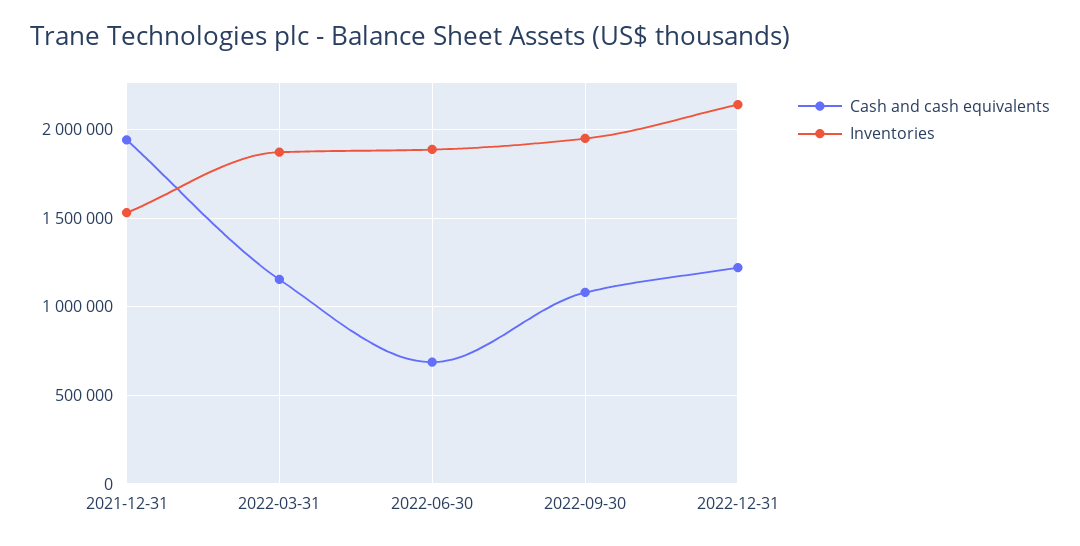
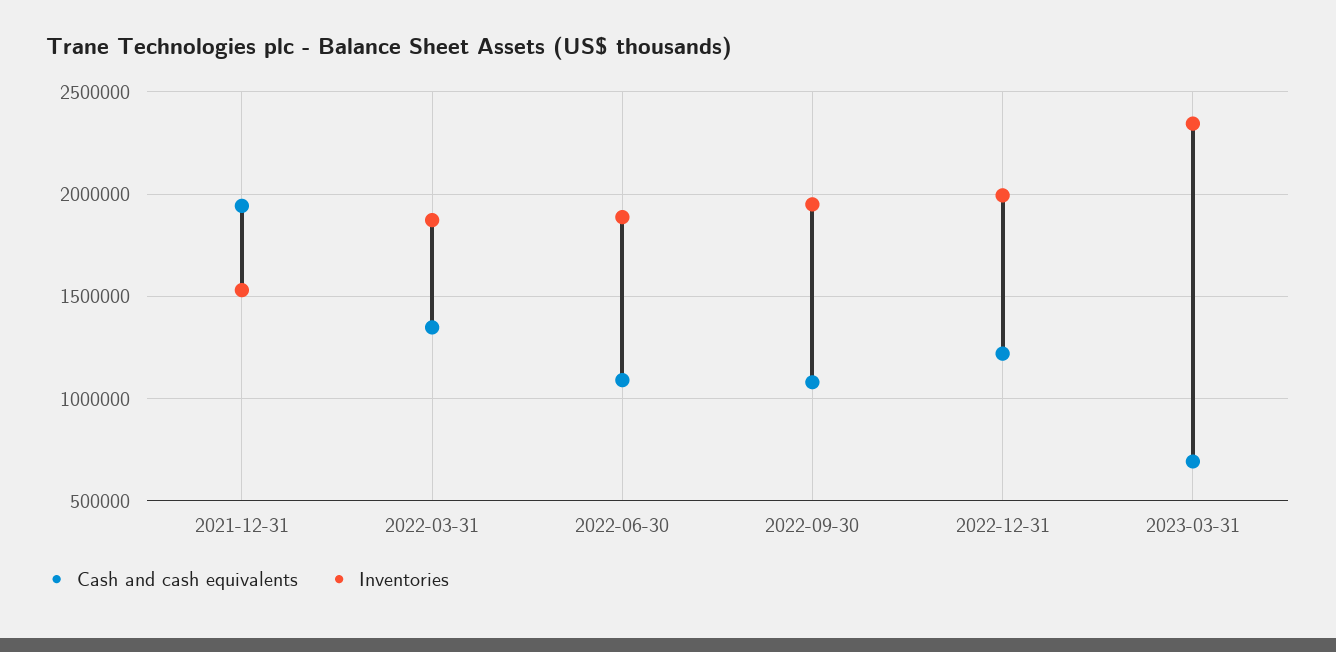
  {
    "Cash and cash equivalents": {
      "2021-12-31": 1950000,
-     "2022-03-31": 1150000,
+     "2022-03-31": 1350000,
-     "2022-06-30": 700000,
+     "2022-06-30": 1100000,
      "2022-09-30": 1100000,
-     "2022-12-31": 1200000
+     "2022-12-31": 1200000,
+     "2023-03-31": 700000
    },
    "Inventories": {
      "2021-12-31": 1550000,
      "2022-03-31": 1850000,
      "2022-06-30": 1900000,
      "2022-09-30": 1950000,
-     "2022-12-31": 2150000
+     "2022-12-31": 2000000,
+     "2023-03-31": 2350000
    }
  }

